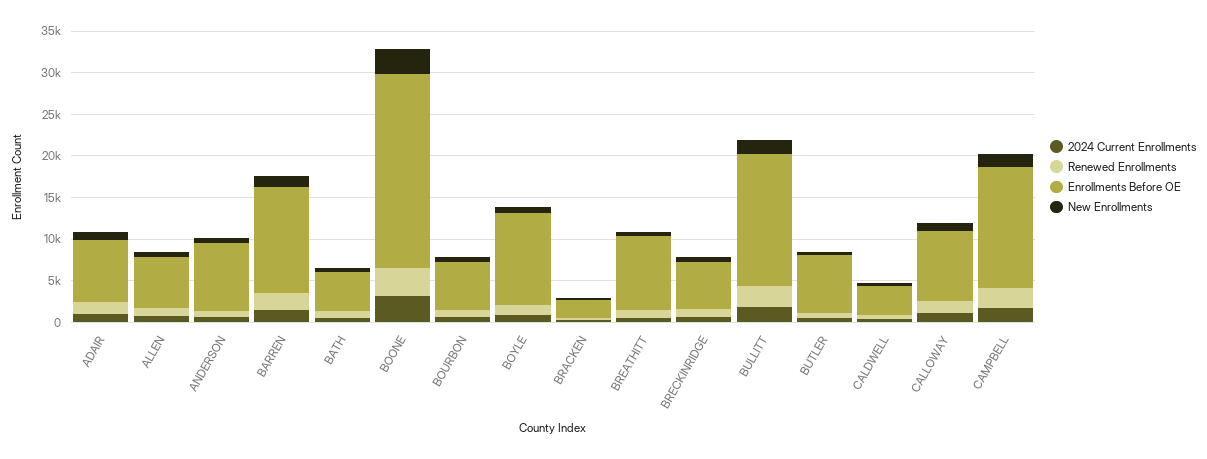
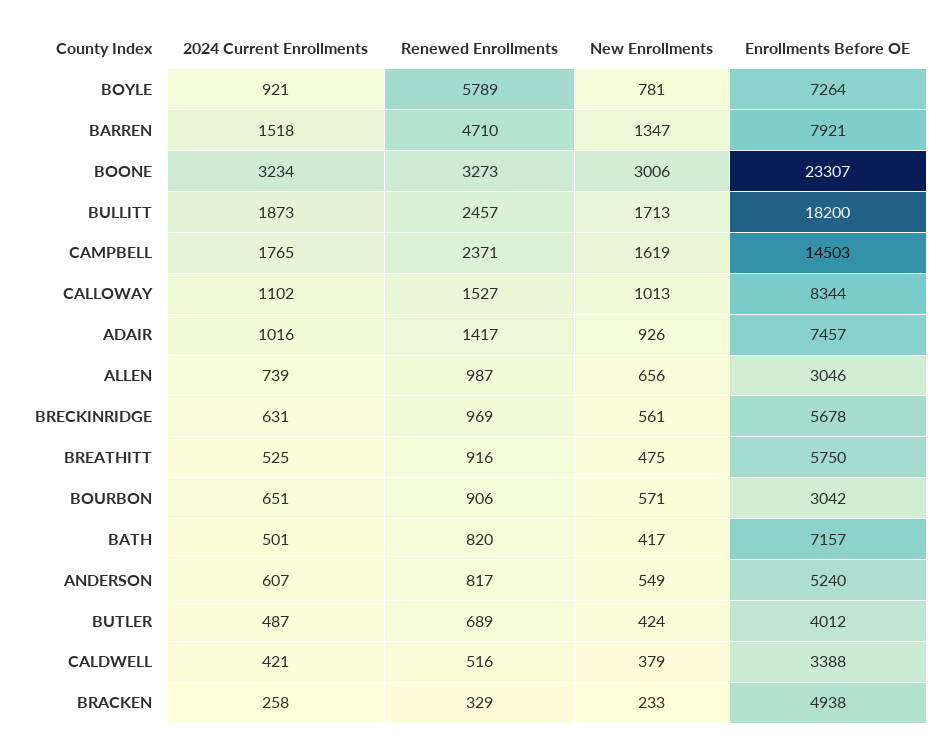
  {
    "2024 Current Enrollments": {
      "ADAIR": 1016,
      "ALLEN": 739,
      "ANDERSON": 607,
      "BARREN": 1518,
      "BATH": 501,
      "BOONE": 3234,
      "BOURBON": 651,
      "BOYLE": 921,
      "BRACKEN": 258,
      "BREATHITT": 525,
      "BRECKINRIDGE": 631,
      "BULLITT": 1873,
      "BUTLER": 487,
      "CALDWELL": 421,
      "CALLOWAY": 1102,
      "CAMPBELL": 1765
    },
    "Renewed Enrollments": {
      "ADAIR": 1417,
      "ALLEN": 987,
      "ANDERSON": 817,
-     "BARREN": 2000,
+     "BARREN": 4710,
      "BATH": 820,
      "BOONE": 3273,
      "BOURBON": 906,
-     "BOYLE": 1000,
+     "BOYLE": 5789,
      "BRACKEN": 329,
      "BREATHITT": 916,
      "BRECKINRIDGE": 969,
      "BULLITT": 2457,
      "BUTLER": 689,
      "CALDWELL": 516,
      "CALLOWAY": 1527,
      "CAMPBELL": 2371
    },
    "Enrollments Before OE": {
      "ADAIR": 7457,
-     "ALLEN": 6000,
+     "ALLEN": 3046,
-     "ANDERSON": 8000,
+     "ANDERSON": 5240,
-     "BARREN": 13000,
+     "BARREN": 7921,
-     "BATH": 5000,
+     "BATH": 7157,
      "BOONE": 23307,
-     "BOURBON": 6000,
+     "BOURBON": 3042,
-     "BOYLE": 11000,
+     "BOYLE": 7264,
-     "BRACKEN": 2000,
+     "BRACKEN": 4938,
-     "BREATHITT": 9000,
+     "BREATHITT": 5750,
      "BRECKINRIDGE": 5678,
-     "BULLITT": 16000,
+     "BULLITT": 18200,
-     "BUTLER": 7000,
+     "BUTLER": 4012,
      "CALDWELL": 3388,
      "CALLOWAY": 8344,
      "CAMPBELL": 14503
    },
    "New Enrollments": {
      "ADAIR": 926,
      "ALLEN": 656,
      "ANDERSON": 549,
      "BARREN": 1347,
      "BATH": 417,
      "BOONE": 3006,
      "BOURBON": 571,
      "BOYLE": 781,
      "BRACKEN": 233,
      "BREATHITT": 475,
      "BRECKINRIDGE": 561,
      "BULLITT": 1713,
      "BUTLER": 424,
      "CALDWELL": 379,
      "CALLOWAY": 1013,
      "CAMPBELL": 1619
    }
  }

